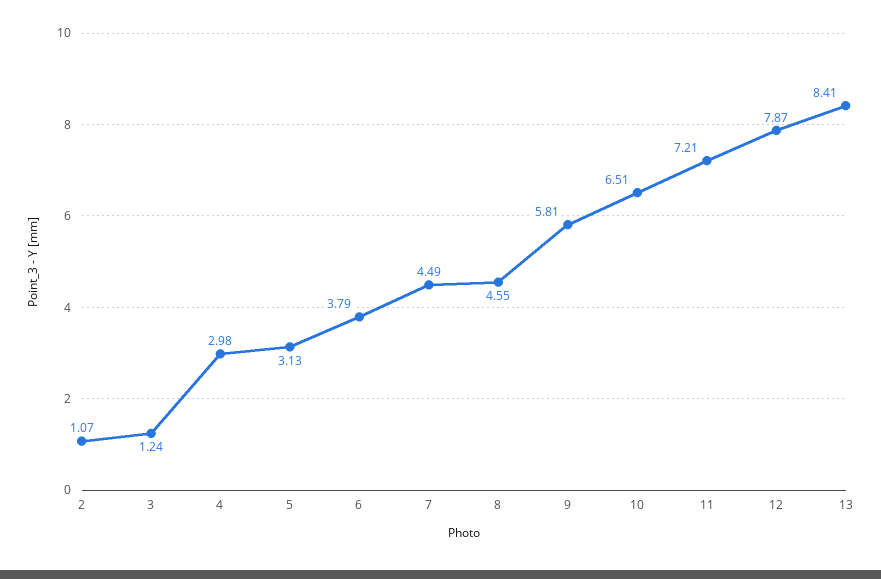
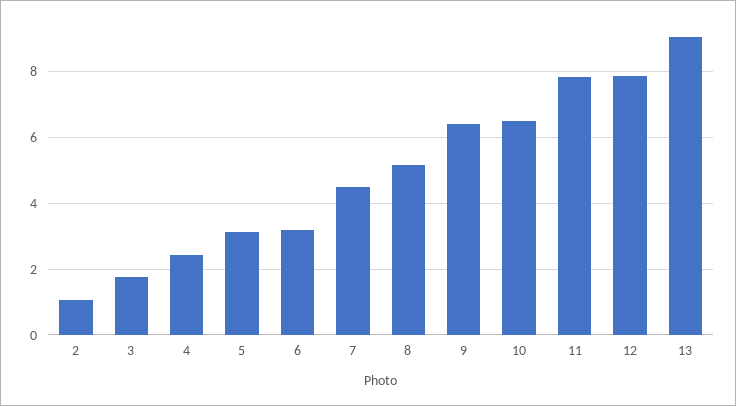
  {
    "2": 1.07,
-   "3": 1.24,
+   "3": 1.8,
-   "4": 2.98,
+   "4": 2.4,
    "5": 3.13,
-   "6": 3.79,
+   "6": 3.2,
    "7": 4.49,
-   "8": 4.55,
+   "8": 5.2,
-   "9": 5.81,
+   "9": 6.4,
    "10": 6.51,
-   "11": 7.21,
+   "11": 7.8,
    "12": 7.87,
-   "13": 8.41
+   "13": 9
  }

